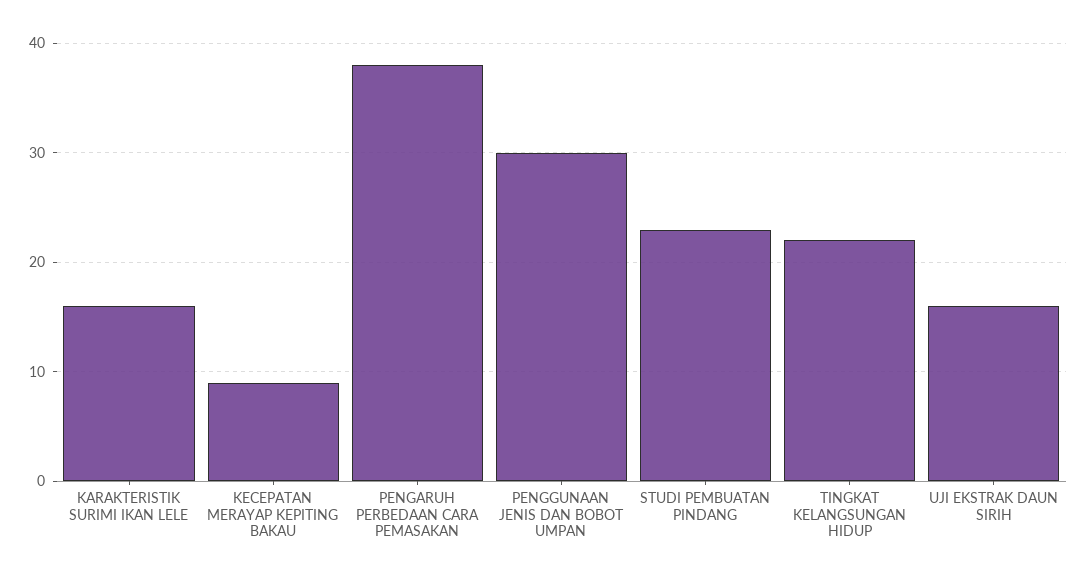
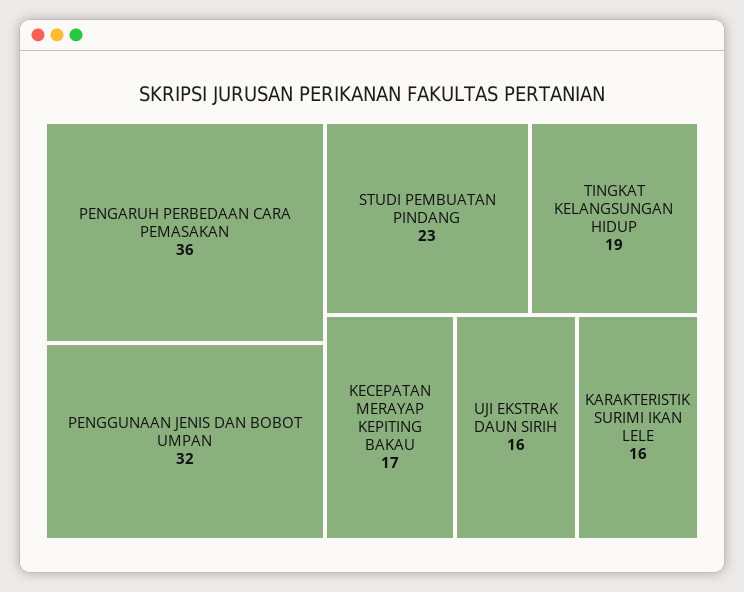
  {
    "KARAKTERISTIK SURIMI IKAN LELE": 16,
-   "KECEPATAN MERAYAP KEPITING BAKAU": 9,
+   "KECEPATAN MERAYAP KEPITING BAKAU": 17,
-   "PENGARUH PERBEDAAN CARA PEMASAKAN": 38,
+   "PENGARUH PERBEDAAN CARA PEMASAKAN": 36,
-   "PENGGUNAAN JENIS DAN BOBOT UMPAN": 30,
+   "PENGGUNAAN JENIS DAN BOBOT UMPAN": 32,
    "STUDI PEMBUATAN PINDANG": 23,
-   "TINGKAT KELANGSUNGAN HIDUP": 22,
+   "TINGKAT KELANGSUNGAN HIDUP": 19,
    "UJI EKSTRAK DAUN SIRIH": 16
  }

